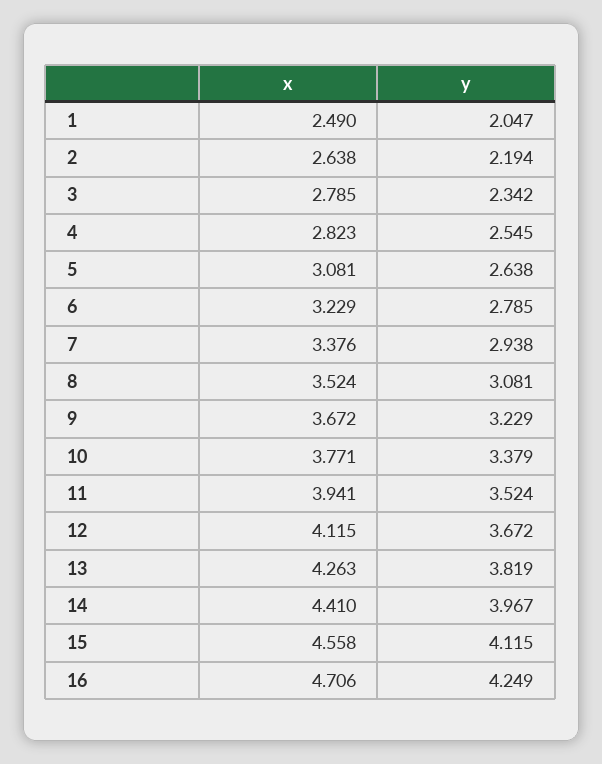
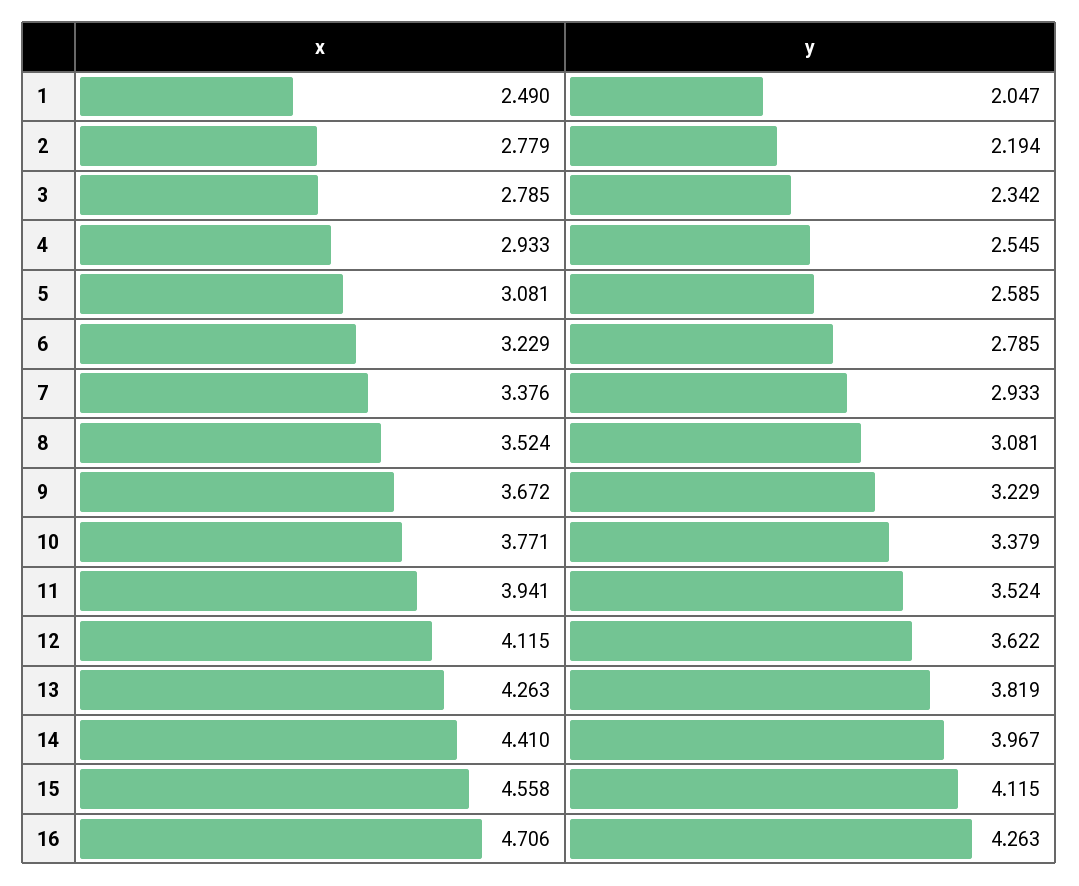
  {
    "x": {
      "1": 2.49,
-     "2": 2.638,
+     "2": 2.779,
      "3": 2.785,
-     "4": 2.823,
+     "4": 2.933,
      "5": 3.081,
      "6": 3.229,
      "7": 3.376,
      "8": 3.524,
      "9": 3.672,
      "10": 3.771,
      "11": 3.941,
      "12": 4.115,
      "13": 4.263,
      "14": 4.41,
      "15": 4.558,
      "16": 4.706
    },
    "y": {
      "1": 2.047,
      "2": 2.194,
      "3": 2.342,
      "4": 2.545,
-     "5": 2.638,
+     "5": 2.585,
      "6": 2.785,
-     "7": 2.938,
+     "7": 2.933,
      "8": 3.081,
      "9": 3.229,
      "10": 3.379,
      "11": 3.524,
-     "12": 3.672,
+     "12": 3.622,
      "13": 3.819,
      "14": 3.967,
      "15": 4.115,
-     "16": 4.249
+     "16": 4.263
    }
  }

